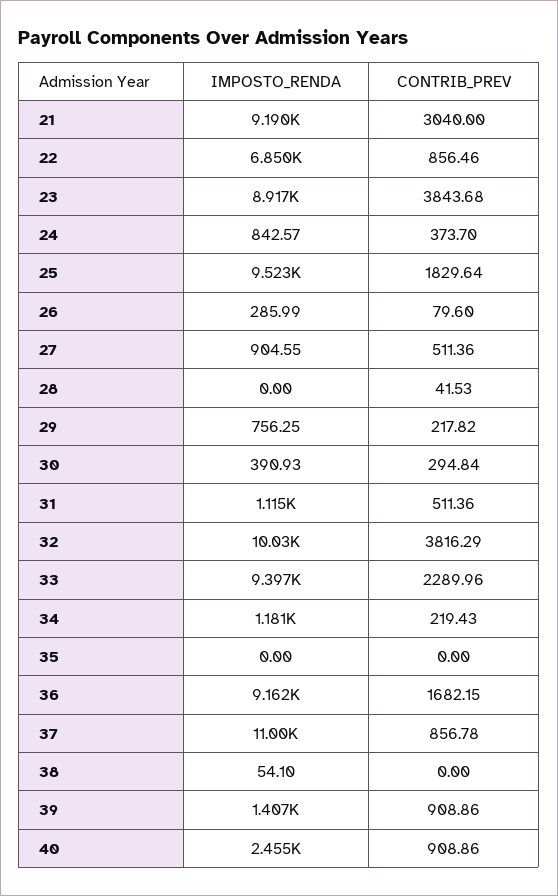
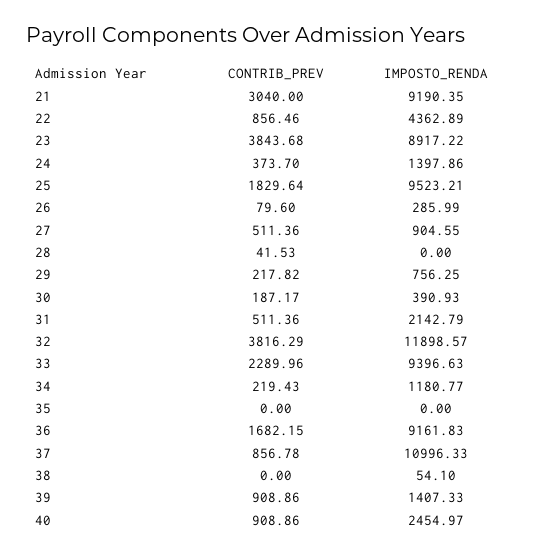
  {
    "IMPOSTO_RENDA": {
      "21": 9190.35,
-     "22": 6850,
+     "22": 4362.89,
      "23": 8917.22,
-     "24": 842.57,
+     "24": 1397.86,
      "25": 9523.21,
      "26": 285.99,
      "27": 904.55,
      "28": 0,
      "29": 756.25,
      "30": 390.93,
-     "31": 1115,
+     "31": 2142.79,
-     "32": 10030,
+     "32": 11898.57,
      "33": 9396.63,
      "34": 1180.77,
      "35": 0,
      "36": 9161.83,
      "37": 10996.33,
      "38": 54.1,
      "39": 1407.33,
      "40": 2454.97
    },
    "CONTRIB_PREV": {
      "21": 3040,
      "22": 856.46,
      "23": 3843.68,
      "24": 373.7,
      "25": 1829.64,
      "26": 79.6,
      "27": 511.36,
      "28": 41.53,
      "29": 217.82,
-     "30": 294.84,
+     "30": 187.17,
      "31": 511.36,
      "32": 3816.29,
      "33": 2289.96,
      "34": 219.43,
      "35": 0,
      "36": 1682.15,
      "37": 856.78,
      "38": 0,
      "39": 908.86,
      "40": 908.86
    }
  }

